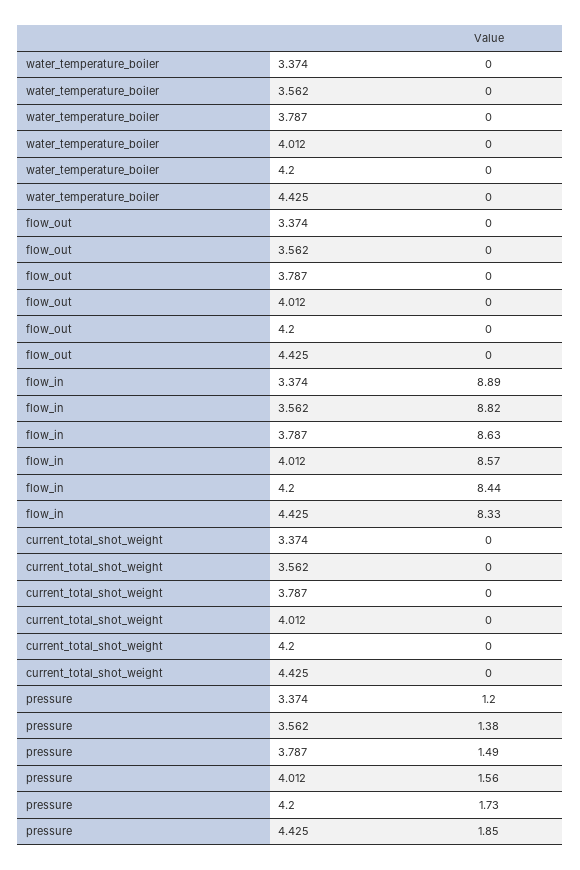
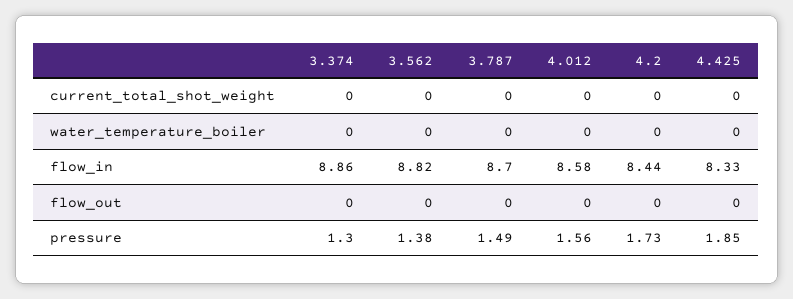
  {
    "water_temperature_boiler": {
      "3.374": 0,
      "3.562": 0,
      "3.787": 0,
      "4.012": 0,
      "4.2": 0,
      "4.425": 0
    },
    "flow_out": {
      "3.374": 0,
      "3.562": 0,
      "3.787": 0,
      "4.012": 0,
      "4.2": 0,
      "4.425": 0
    },
    "flow_in": {
-     "3.374": 8.89,
+     "3.374": 8.86,
      "3.562": 8.82,
-     "3.787": 8.63,
+     "3.787": 8.7,
-     "4.012": 8.57,
+     "4.012": 8.58,
      "4.2": 8.44,
      "4.425": 8.33
    },
    "current_total_shot_weight": {
      "3.374": 0,
      "3.562": 0,
      "3.787": 0,
      "4.012": 0,
      "4.2": 0,
      "4.425": 0
    },
    "pressure": {
-     "3.374": 1.2,
+     "3.374": 1.3,
      "3.562": 1.38,
      "3.787": 1.49,
      "4.012": 1.56,
      "4.2": 1.73,
      "4.425": 1.85
    }
  }

